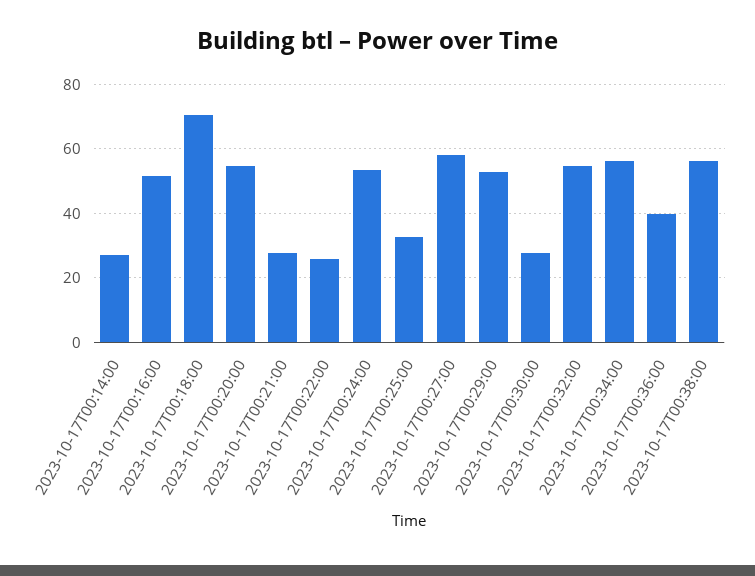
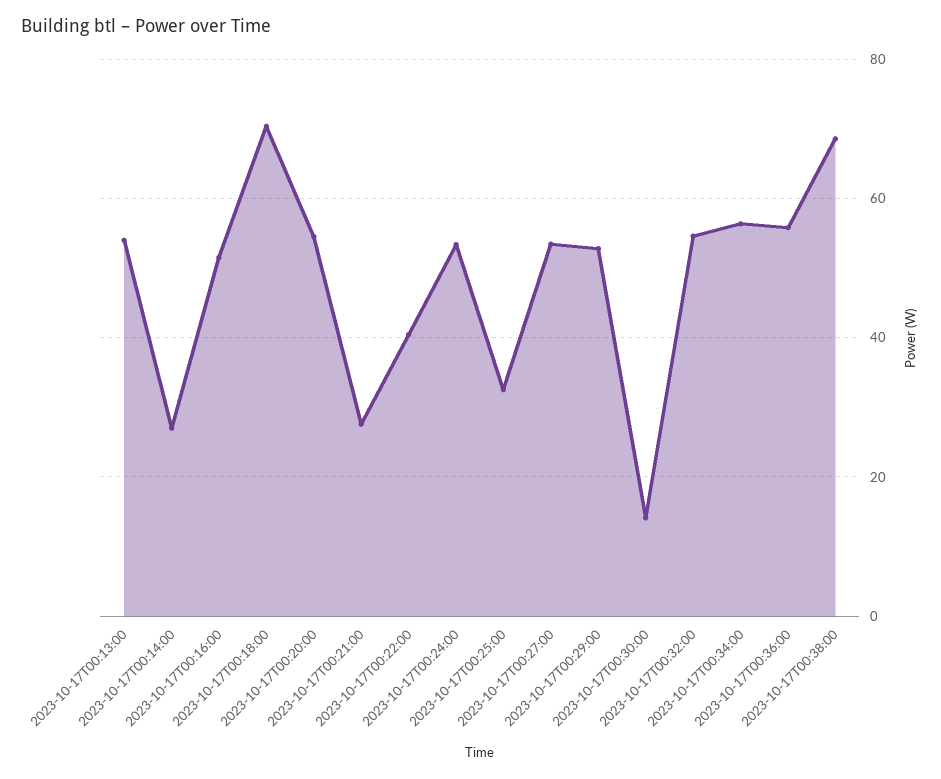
  {
    "2023-10-17T00:14:00": 28,
    "2023-10-17T00:16:00": 52,
    "2023-10-17T00:18:00": 70,
    "2023-10-17T00:20:00": 54,
    "2023-10-17T00:21:00": 28,
-   "2023-10-17T00:22:00": 26,
+   "2023-10-17T00:22:00": 40,
    "2023-10-17T00:24:00": 54,
    "2023-10-17T00:25:00": 32,
-   "2023-10-17T00:27:00": 58,
+   "2023-10-17T00:27:00": 54,
    "2023-10-17T00:29:00": 52,
-   "2023-10-17T00:30:00": 28,
+   "2023-10-17T00:30:00": 14,
    "2023-10-17T00:32:00": 54,
    "2023-10-17T00:34:00": 56,
-   "2023-10-17T00:36:00": 40,
+   "2023-10-17T00:36:00": 56,
-   "2023-10-17T00:38:00": 56
+   "2023-10-17T00:38:00": 68,
+   "2023-10-17T00:13:00": 54
  }

